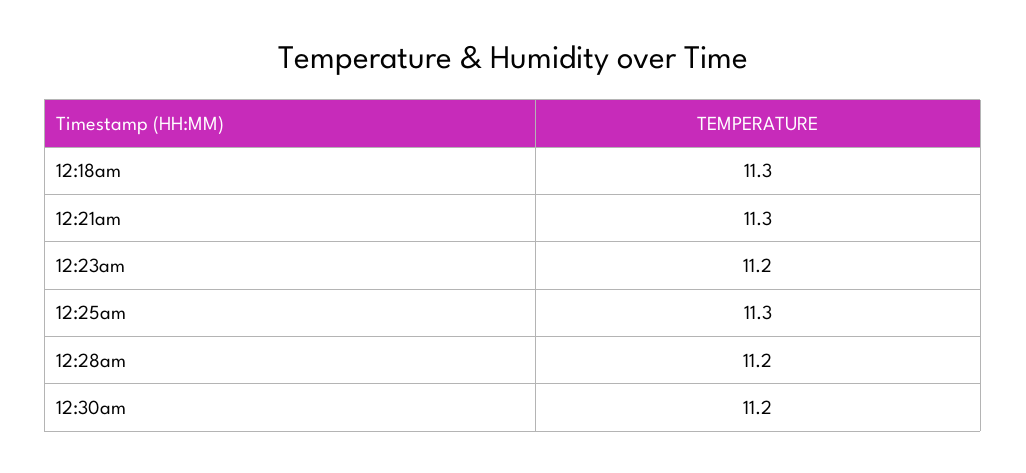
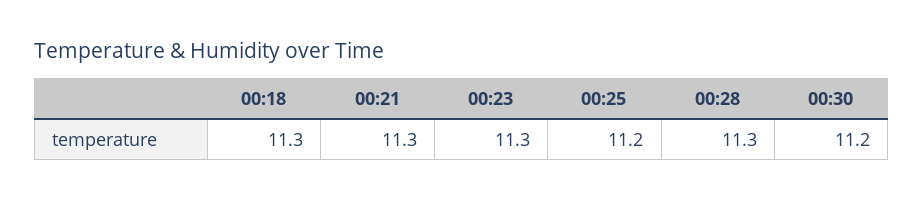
  {
    "12:18am": 11.3,
    "12:21am": 11.3,
-   "12:23am": 11.2,
+   "12:23am": 11.3,
-   "12:25am": 11.3,
+   "12:25am": 11.2,
-   "12:28am": 11.2,
+   "12:28am": 11.3,
    "12:30am": 11.2
  }

